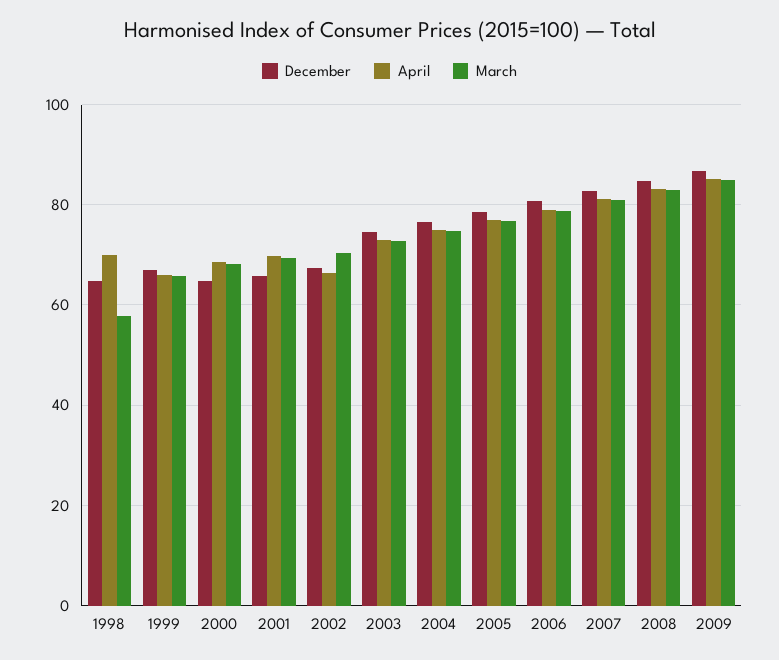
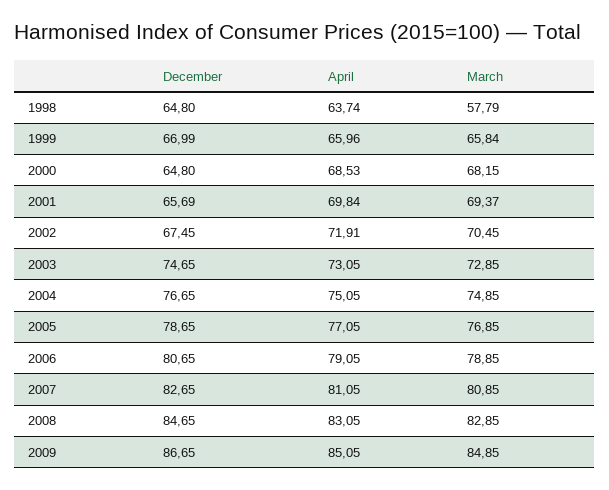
  {
    "December": {
      "1998": 64.8,
      "1999": 66.99,
      "2000": 64.8,
      "2001": 65.69,
      "2002": 67.45,
      "2003": 74.65,
      "2004": 76.65,
      "2005": 78.65,
      "2006": 80.65,
      "2007": 82.65,
      "2008": 84.65,
      "2009": 86.65
    },
    "April": {
-     "1998": 70,
+     "1998": 63.74,
      "1999": 65.96,
      "2000": 68.53,
      "2001": 69.84,
-     "2002": 66,
+     "2002": 71.91,
      "2003": 73.05,
      "2004": 75.05,
      "2005": 77.05,
      "2006": 79.05,
      "2007": 81.05,
      "2008": 83.05,
      "2009": 85.05
    },
    "March": {
      "1998": 57.79,
      "1999": 65.84,
      "2000": 68.15,
      "2001": 69.37,
      "2002": 70.45,
      "2003": 72.85,
      "2004": 74.85,
      "2005": 76.85,
      "2006": 78.85,
      "2007": 80.85,
      "2008": 82.85,
      "2009": 84.85
    }
  }

